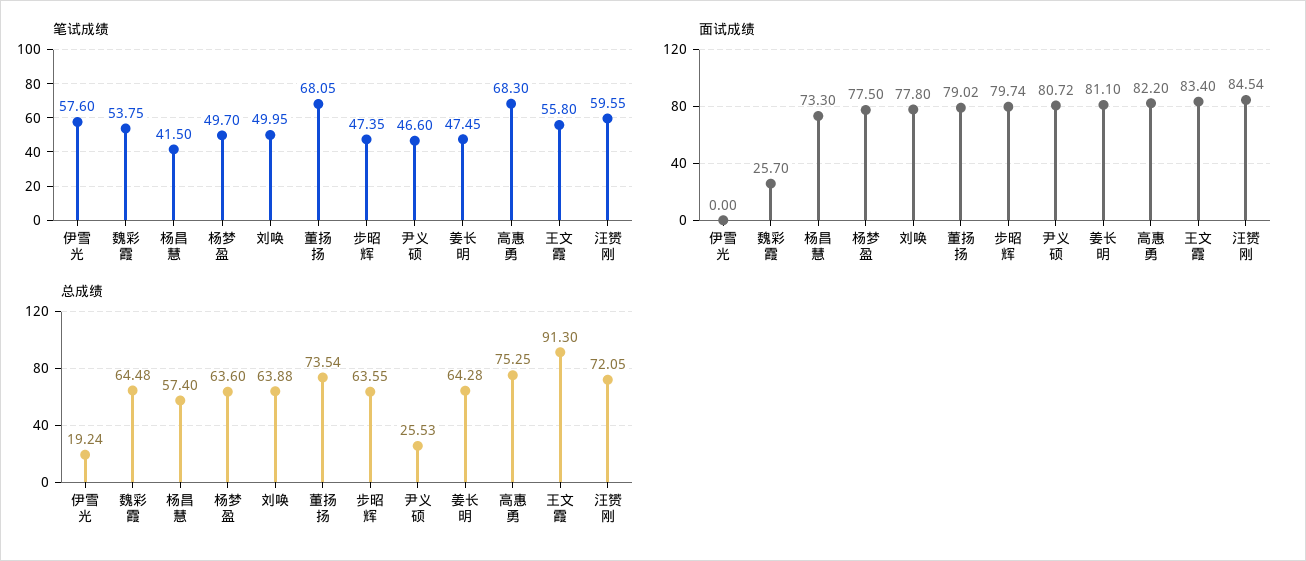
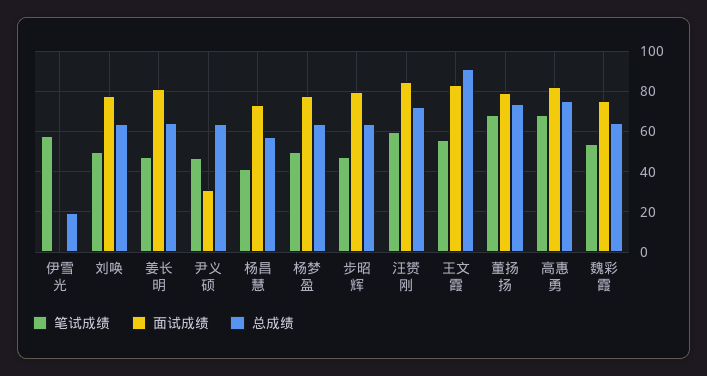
  {
    "笔试成绩": {
      "伊雪光": 57.6,
      "魏彩霞": 53.75,
      "杨昌慧": 41.5,
      "杨梦盈": 49.7,
      "刘唤": 49.95,
      "董扬扬": 68.05,
      "步昭辉": 47.35,
      "尹义硕": 46.6,
      "姜长明": 47.45,
      "高惠勇": 68.3,
      "王文霞": 55.8,
      "汪赟刚": 59.55
    },
    "面试成绩": {
      "伊雪光": 0,
-     "魏彩霞": 25.7,
+     "魏彩霞": 75,
      "杨昌慧": 73.3,
      "杨梦盈": 77.5,
      "刘唤": 77.8,
      "董扬扬": 79.02,
      "步昭辉": 79.74,
-     "尹义硕": 80.72,
+     "尹义硕": 30,
      "姜长明": 81.1,
      "高惠勇": 82.2,
      "王文霞": 83.4,
      "汪赟刚": 84.54
    },
    "总成绩": {
      "伊雪光": 19.24,
      "魏彩霞": 64.48,
      "杨昌慧": 57.4,
      "杨梦盈": 63.6,
      "刘唤": 63.88,
      "董扬扬": 73.54,
      "步昭辉": 63.55,
-     "尹义硕": 25.53,
+     "尹义硕": 65,
      "姜长明": 64.28,
      "高惠勇": 75.25,
      "王文霞": 91.3,
      "汪赟刚": 72.05
    }
  }

